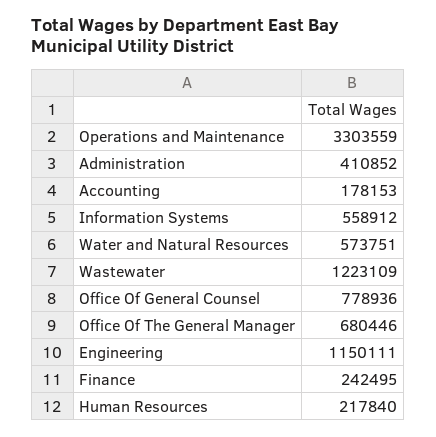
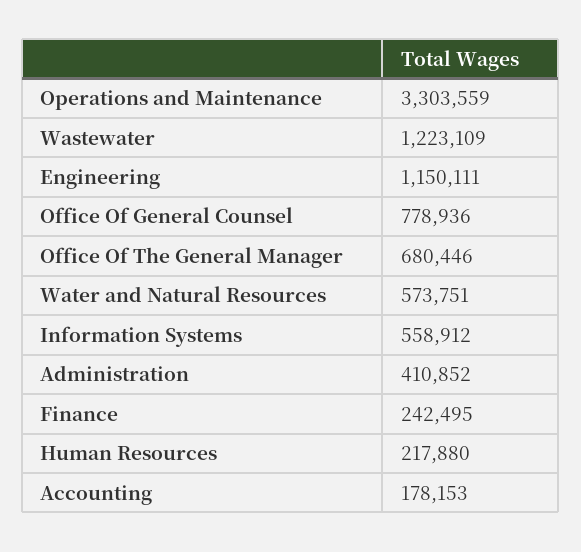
  {
    "Operations and Maintenance": 3303559,
    "Administration": 410852,
    "Accounting": 178153,
    "Information Systems": 558912,
    "Water and Natural Resources": 573751,
    "Wastewater": 1223109,
    "Office Of General Counsel": 778936,
    "Office Of The General Manager": 680446,
    "Engineering": 1150111,
    "Finance": 242495,
-   "Human Resources": 217840
+   "Human Resources": 217880
  }

